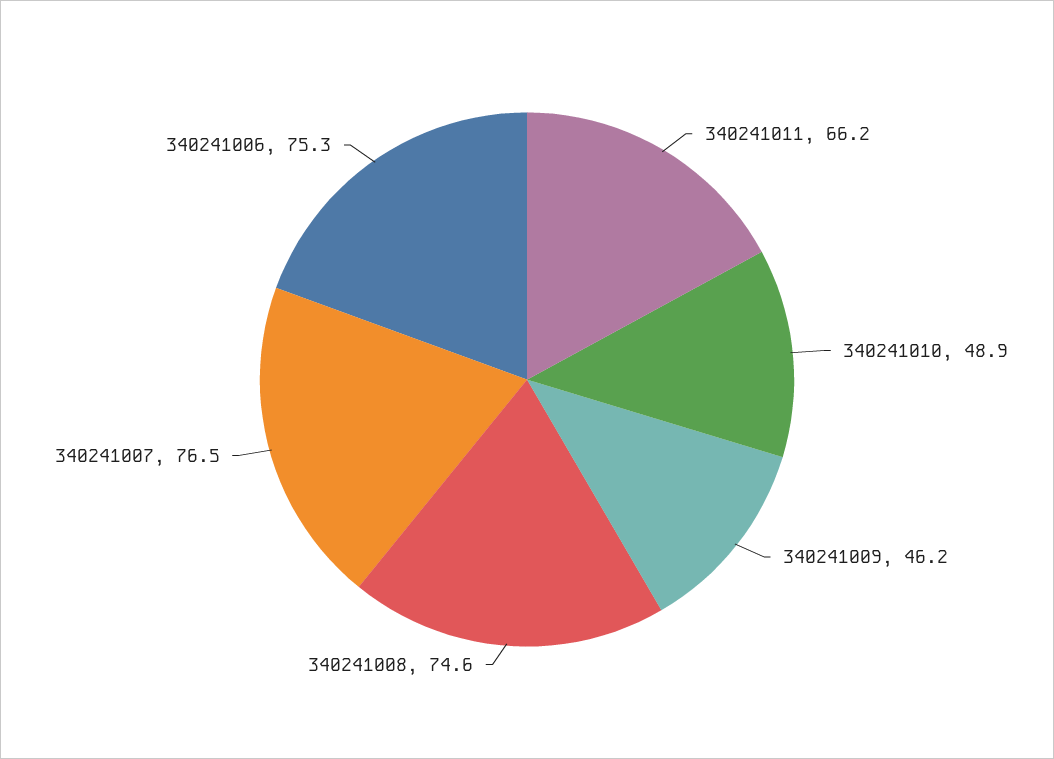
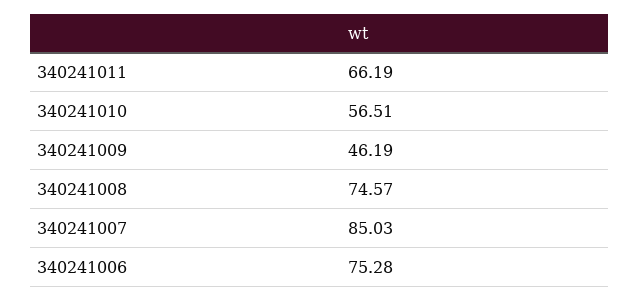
  {
    "340241011": 66.19,
-   "340241010": 48.9,
+   "340241010": 56.51,
    "340241009": 46.19,
    "340241008": 74.57,
-   "340241007": 76.5,
+   "340241007": 85.03,
    "340241006": 75.28
  }

